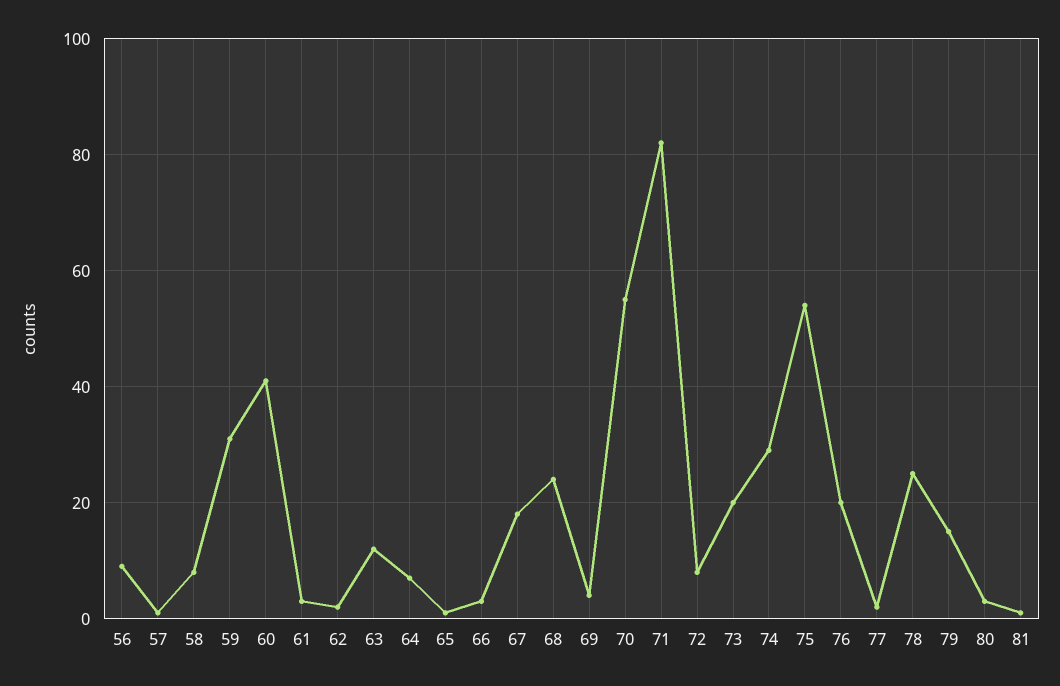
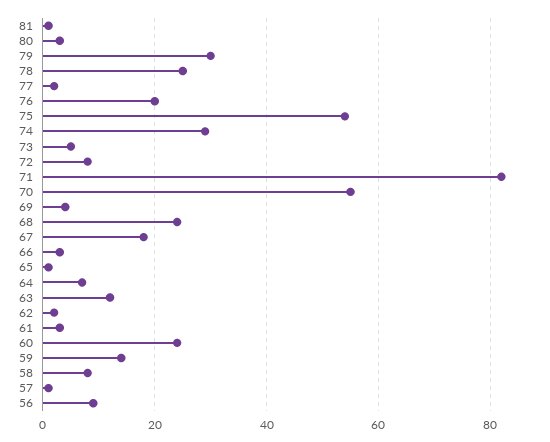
  {
    "56": 10,
    "57": 0,
    "58": 10,
-   "59": 30,
+   "59": 15,
-   "60": 40,
+   "60": 25,
    "61": 5,
    "62": 0,
    "63": 10,
    "64": 5,
    "65": 0,
    "66": 5,
    "67": 20,
    "68": 25,
    "69": 5,
    "70": 55,
    "71": 80,
    "72": 10,
-   "73": 20,
+   "73": 5,
    "74": 30,
    "75": 55,
    "76": 20,
    "77": 0,
    "78": 25,
-   "79": 15,
+   "79": 30,
    "80": 5,
    "81": 0
  }

